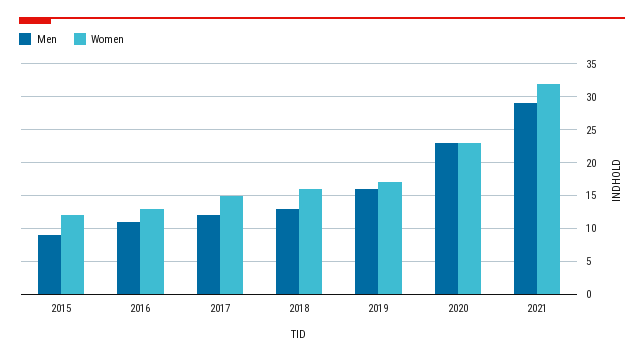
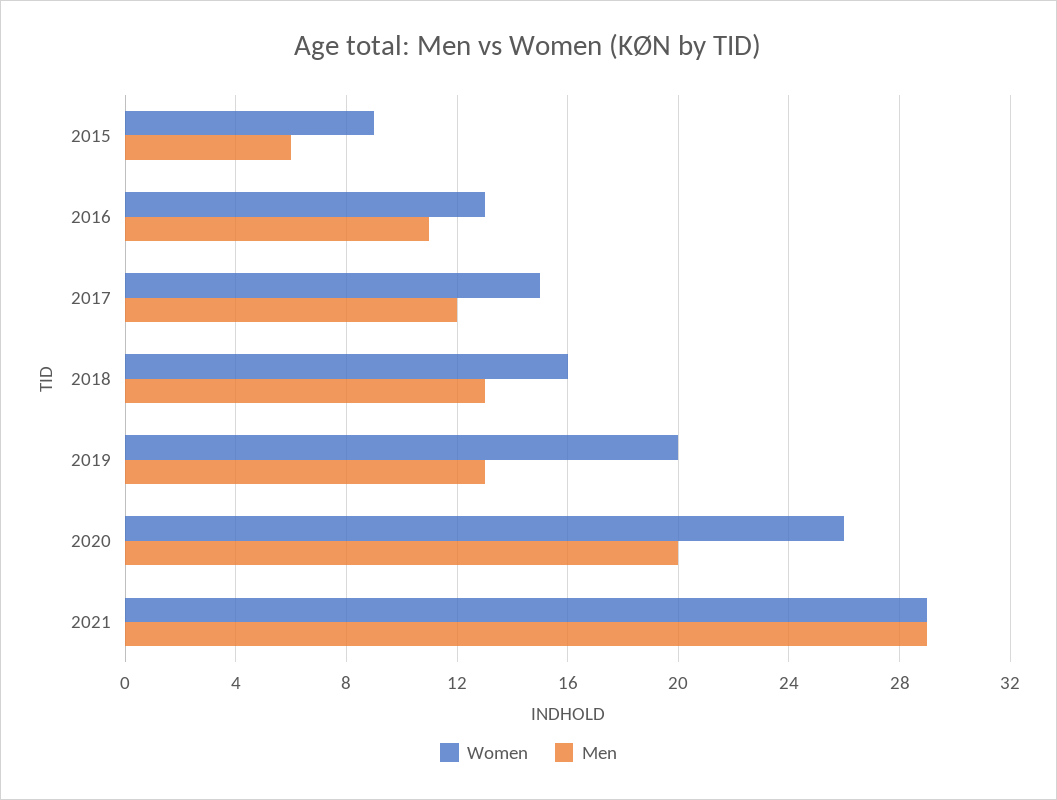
  {
    "Men": {
-     "2015": 9,
+     "2015": 6,
      "2016": 11,
      "2017": 12,
      "2018": 13,
-     "2019": 16,
+     "2019": 13,
-     "2020": 23,
+     "2020": 20,
      "2021": 29
    },
    "Women": {
-     "2015": 12,
+     "2015": 9,
      "2016": 13,
      "2017": 15,
      "2018": 16,
-     "2019": 17,
+     "2019": 20,
-     "2020": 23,
+     "2020": 26,
-     "2021": 32
+     "2021": 29
    }
  }

